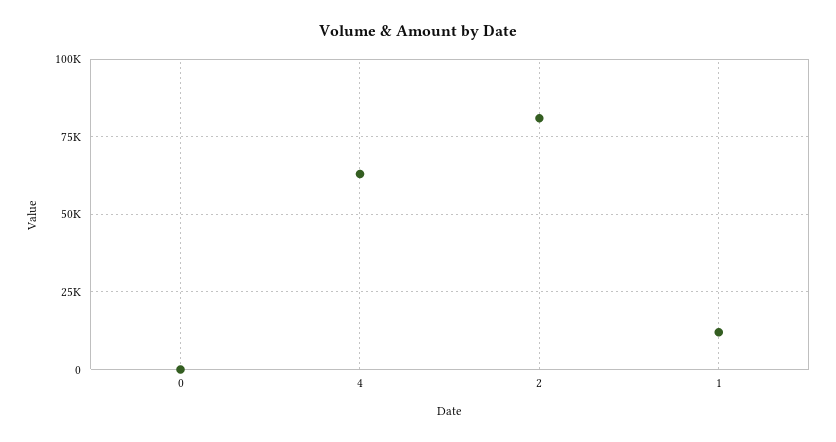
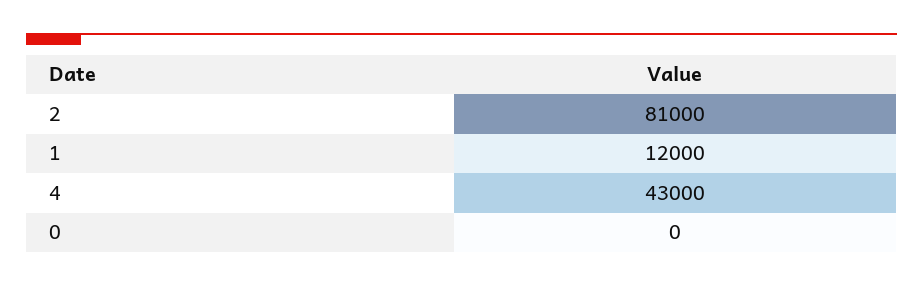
  {
    "0": 0,
-   "4": 62500,
+   "4": 43000,
    "2": 81000,
    "1": 12000
  }

